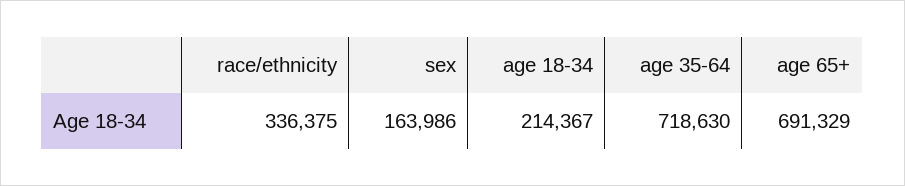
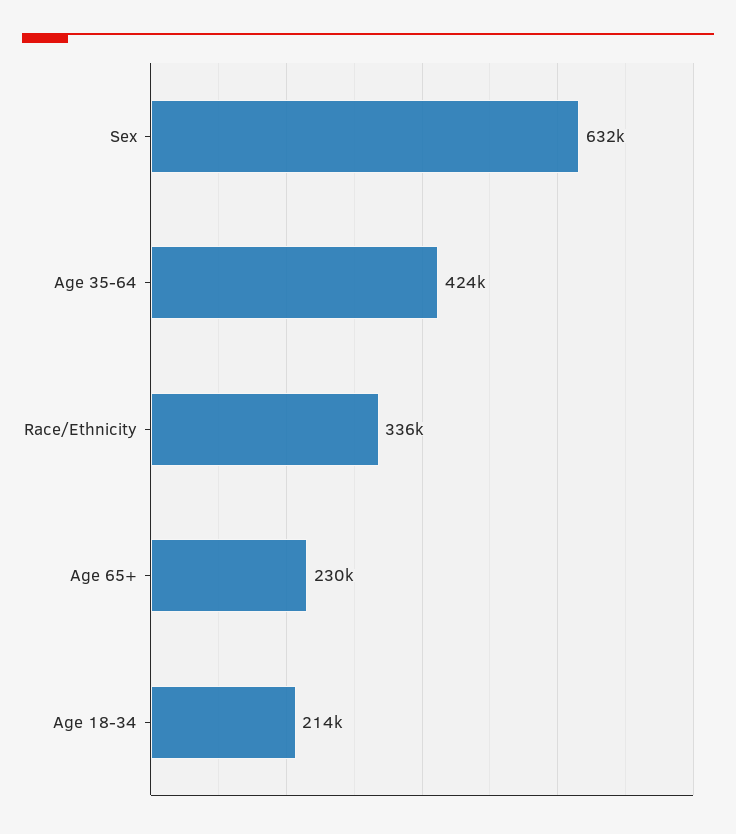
  {
    "race/ethnicity": 336375,
-   "sex": 163986,
+   "sex": 632000,
    "age 18-34": 214367,
-   "age 35-64": 718630,
+   "age 35-64": 424000,
-   "age 65+": 691329
+   "age 65+": 230000
  }

